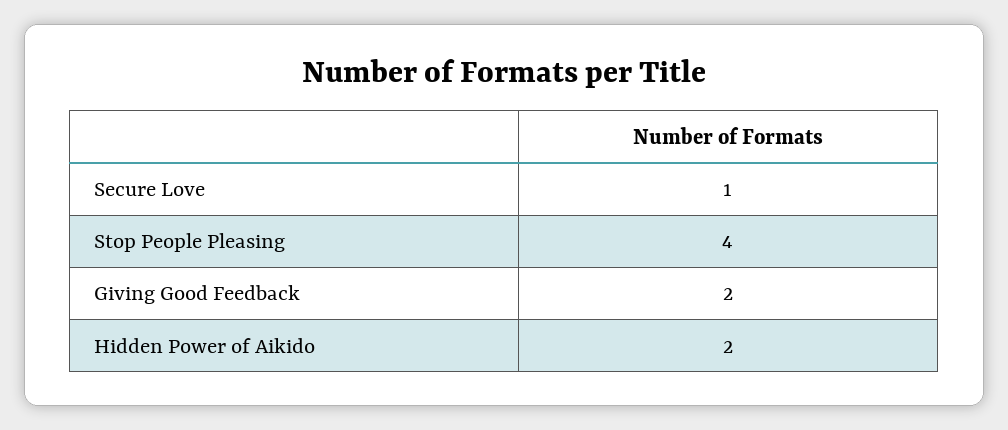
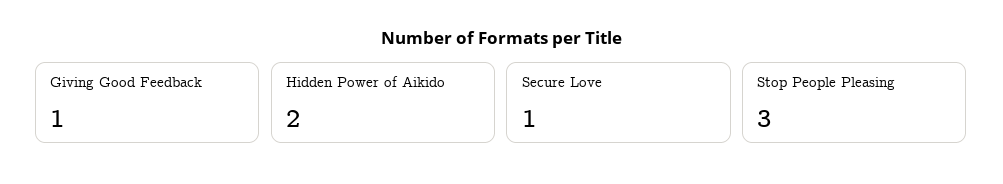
  {
    "Secure Love": 1,
-   "Stop People Pleasing": 4,
+   "Stop People Pleasing": 3,
-   "Giving Good Feedback": 2,
+   "Giving Good Feedback": 1,
    "Hidden Power of Aikido": 2
  }

